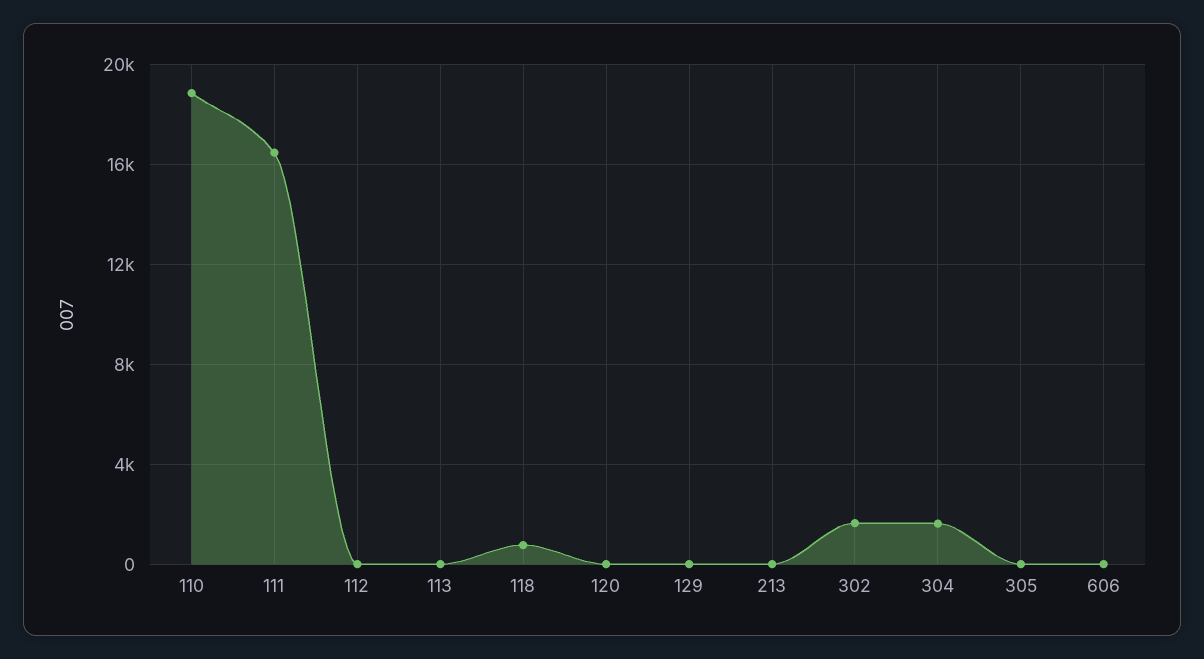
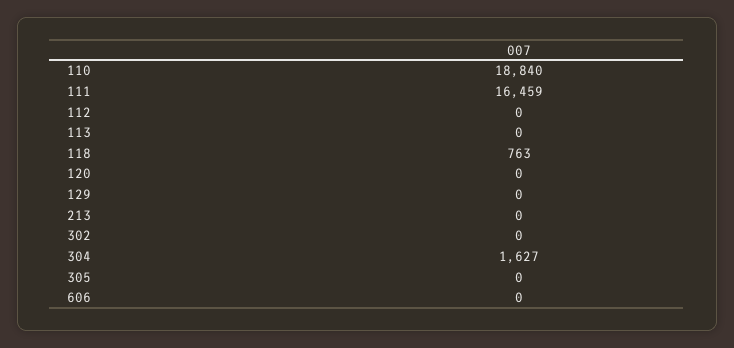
  {
    "110": 18840,
    "111": 16459,
    "112": 0,
    "113": 0,
    "118": 763,
    "120": 0,
    "129": 0,
    "213": 0,
-   "302": 1500,
+   "302": 0,
    "304": 1627,
    "305": 0,
    "606": 0
  }

